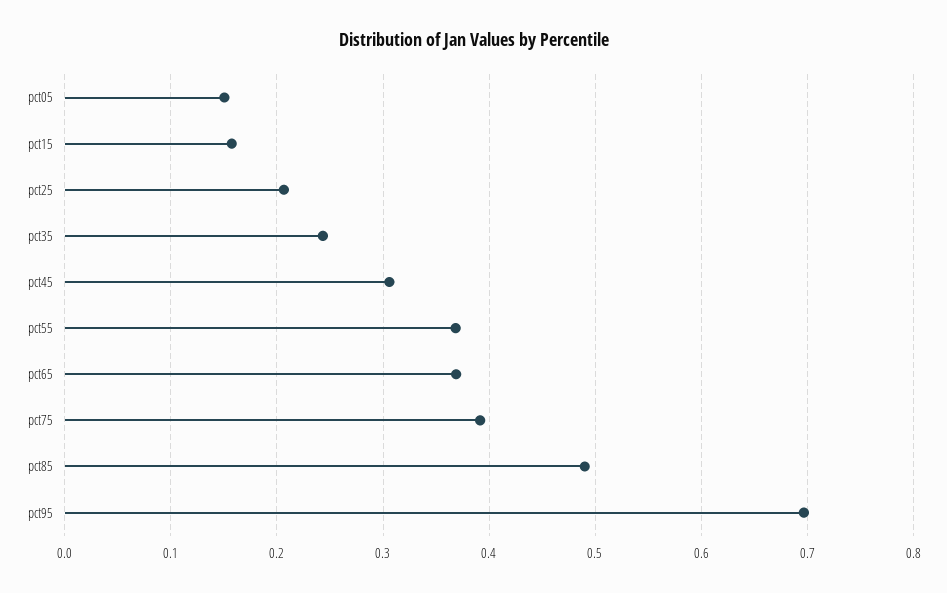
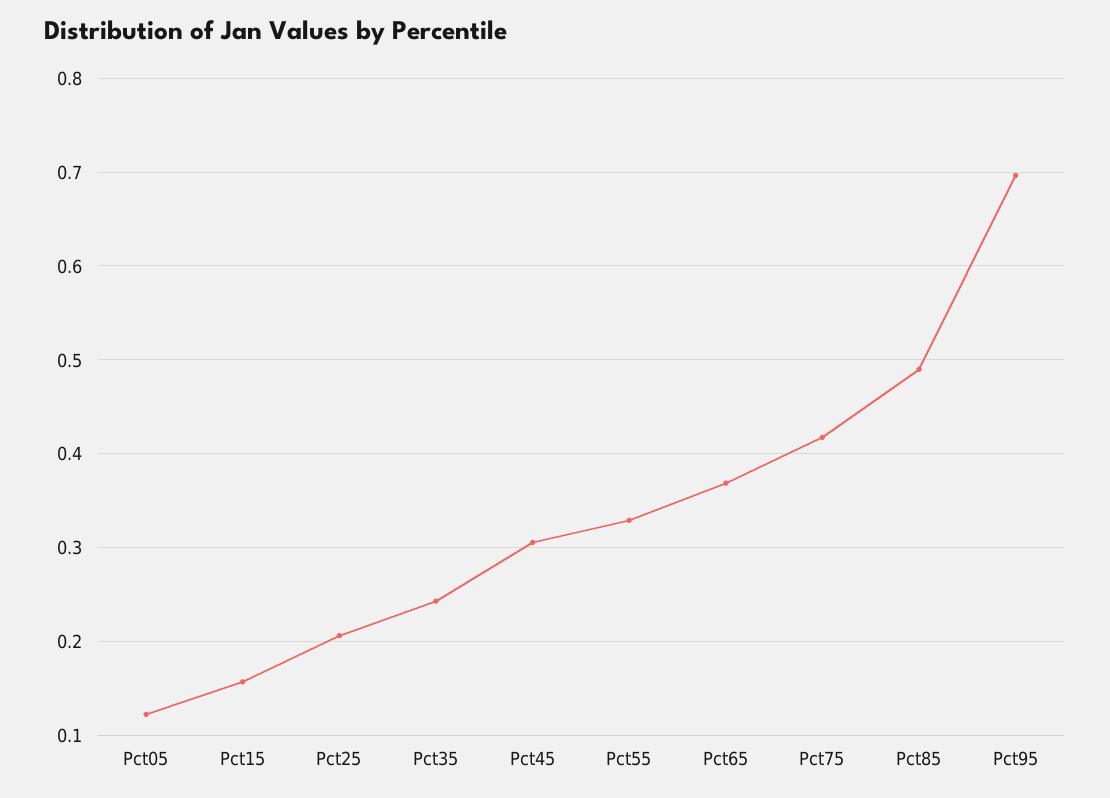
  {
-   "pct05": 0.15,
+   "pct05": 0.12,
    "pct15": 0.16,
    "pct25": 0.21,
    "pct35": 0.24,
    "pct45": 0.31,
-   "pct55": 0.37,
+   "pct55": 0.33,
    "pct65": 0.37,
-   "pct75": 0.39,
+   "pct75": 0.42,
    "pct85": 0.49,
    "pct95": 0.7
  }

